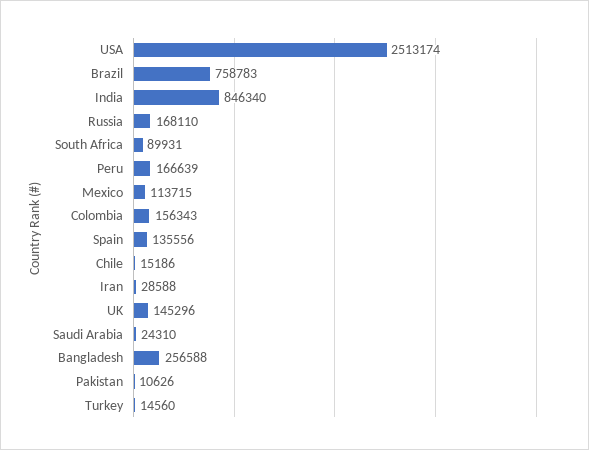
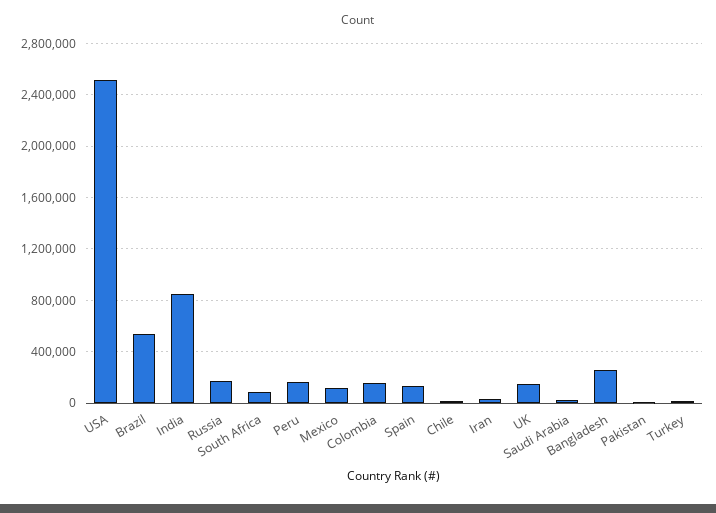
  {
    "USA": 2513174,
-   "Brazil": 758783,
+   "Brazil": 550000,
    "India": 846340,
    "Russia": 168110,
    "South Africa": 89931,
    "Peru": 166639,
    "Mexico": 113715,
    "Colombia": 156343,
    "Spain": 135556,
    "Chile": 15186,
    "Iran": 28588,
    "UK": 145296,
    "Saudi Arabia": 24310,
    "Bangladesh": 256588,
    "Pakistan": 10626,
    "Turkey": 14560
  }

